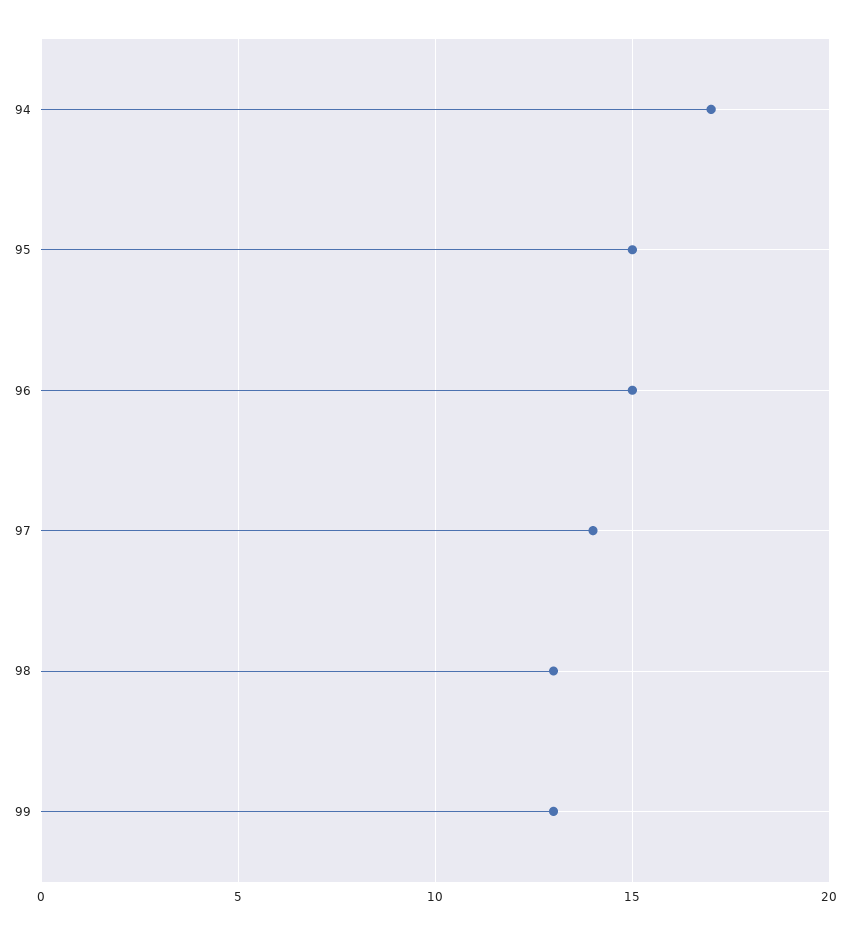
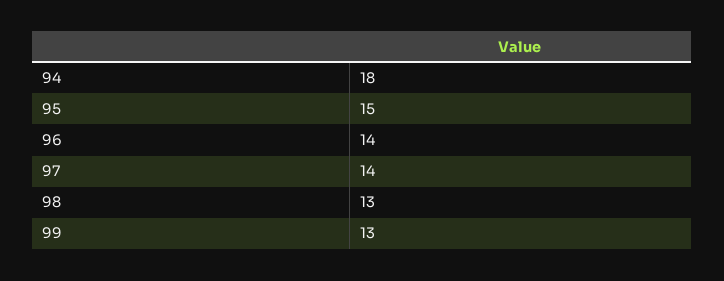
  {
-   "94": 17,
+   "94": 18,
    "95": 15,
-   "96": 15,
+   "96": 14,
    "97": 14,
    "98": 13,
    "99": 13
  }

